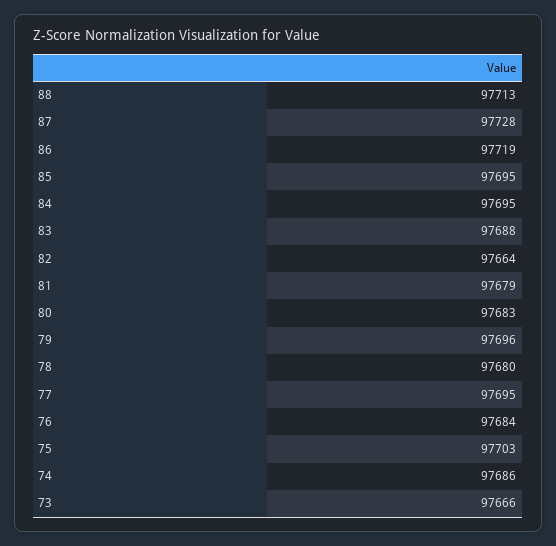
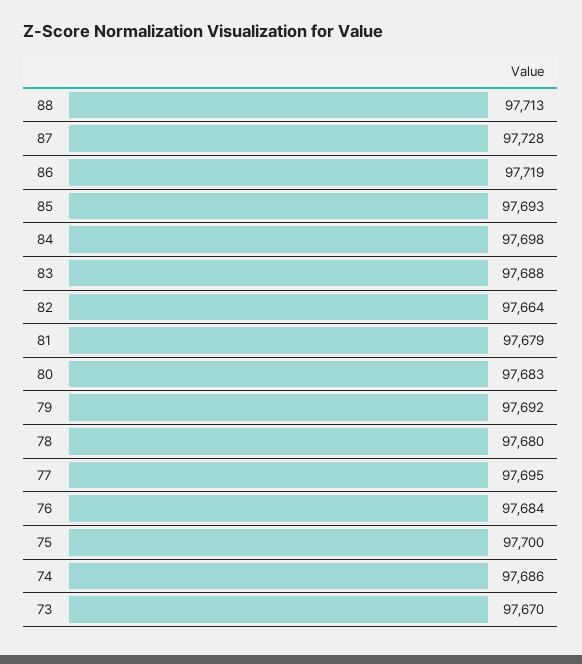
  {
    "88": 97713,
    "87": 97728,
    "86": 97719,
-   "85": 97695,
+   "85": 97693,
-   "84": 97695,
+   "84": 97698,
    "83": 97688,
    "82": 97664,
    "81": 97679,
    "80": 97683,
-   "79": 97696,
+   "79": 97692,
    "78": 97680,
    "77": 97695,
    "76": 97684,
-   "75": 97703,
+   "75": 97700,
    "74": 97686,
-   "73": 97666
+   "73": 97670
  }

